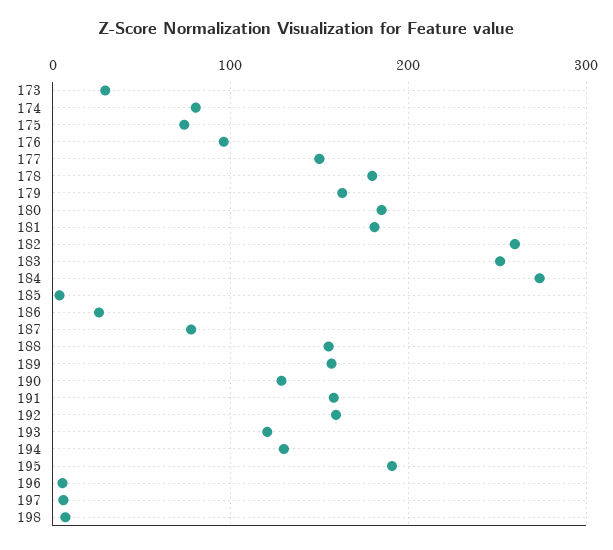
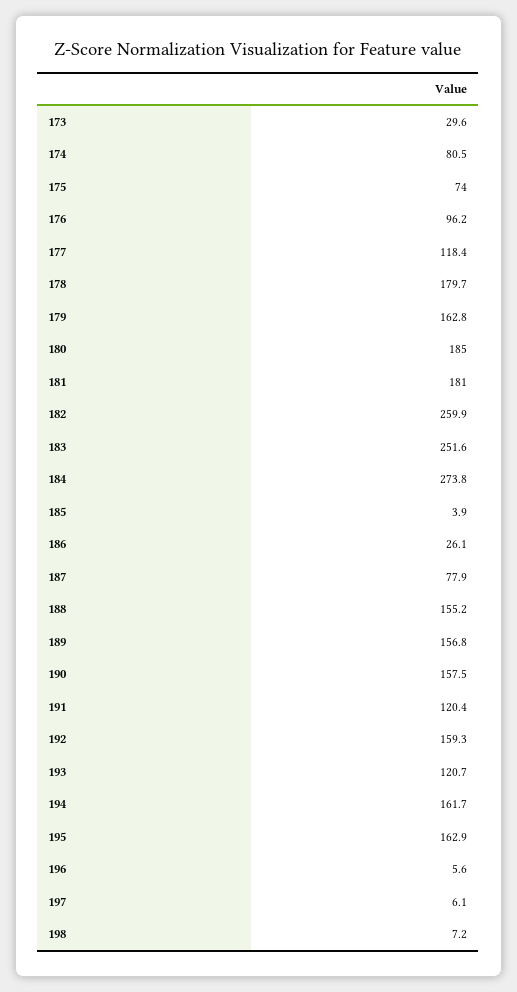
  {
    "173": 29.6,
    "174": 80.5,
    "175": 74,
    "176": 96.2,
-   "177": 150,
+   "177": 118.4,
    "178": 179.7,
    "179": 162.8,
    "180": 185,
    "181": 181,
    "182": 259.9,
    "183": 251.6,
    "184": 273.8,
    "185": 3.9,
    "186": 26.1,
    "187": 77.9,
    "188": 155.2,
    "189": 156.8,
-   "190": 130,
+   "190": 157.5,
-   "191": 160,
+   "191": 120.4,
    "192": 159.3,
    "193": 120.7,
-   "194": 130,
+   "194": 161.7,
-   "195": 190,
+   "195": 162.9,
    "196": 5.6,
    "197": 6.1,
    "198": 7.2
  }

